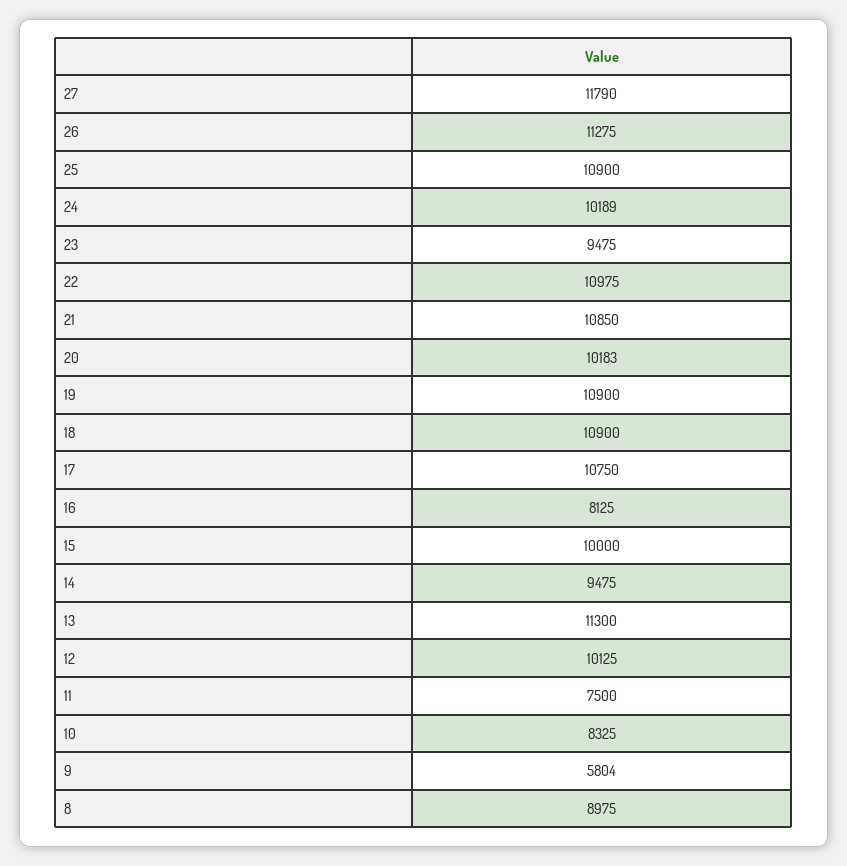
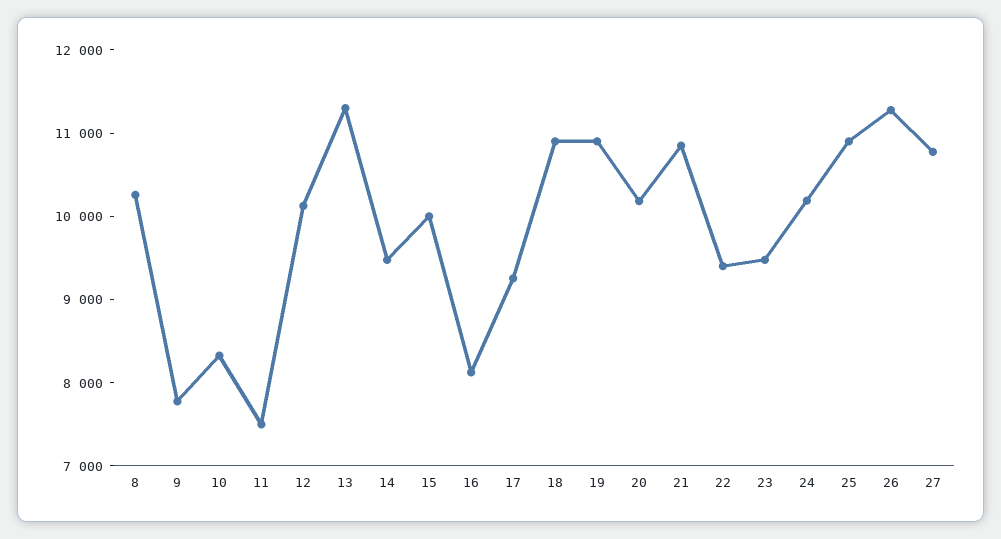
  {
-   "27": 11790,
+   "27": 10800,
    "26": 11275,
    "25": 10900,
    "24": 10189,
    "23": 9475,
-   "22": 10975,
+   "22": 9400,
    "21": 10850,
    "20": 10183,
    "19": 10900,
    "18": 10900,
-   "17": 10750,
+   "17": 9200,
    "16": 8125,
    "15": 10000,
    "14": 9475,
    "13": 11300,
    "12": 10125,
    "11": 7500,
    "10": 8325,
-   "9": 5804,
+   "9": 7800,
-   "8": 8975
+   "8": 10200
  }

